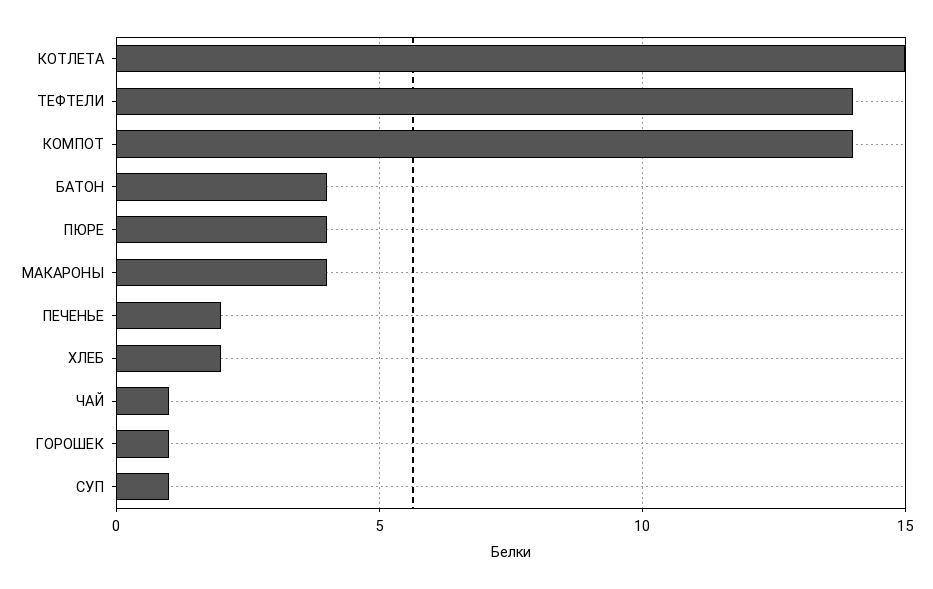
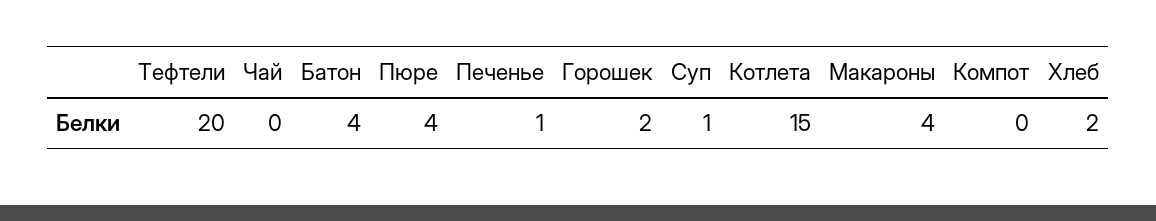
  {
    "КОТЛЕТА": 15,
-   "ТЕФТЕЛИ": 14,
+   "ТЕФТЕЛИ": 20,
-   "КОМПОТ": 14,
+   "КОМПОТ": 0,
    "БАТОН": 4,
    "ПЮРЕ": 4,
    "МАКАРОНЫ": 4,
-   "ПЕЧЕНЬЕ": 2,
+   "ПЕЧЕНЬЕ": 1,
    "ХЛЕБ": 2,
-   "ЧАЙ": 1,
+   "ЧАЙ": 0,
-   "ГОРОШЕК": 1,
+   "ГОРОШЕК": 2,
    "СУП": 1
  }

